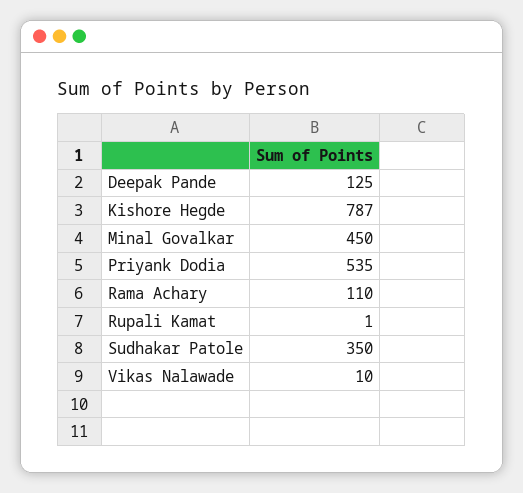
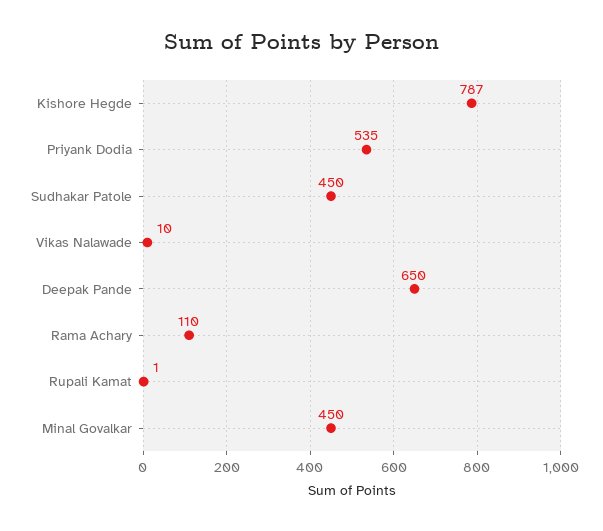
  {
-   "Deepak Pande": 125,
+   "Deepak Pande": 650,
    "Kishore Hegde": 787,
    "Minal Govalkar": 450,
    "Priyank Dodia": 535,
    "Rama Achary": 110,
    "Rupali Kamat": 1,
-   "Sudhakar Patole": 350,
+   "Sudhakar Patole": 450,
    "Vikas Nalawade": 10
  }

